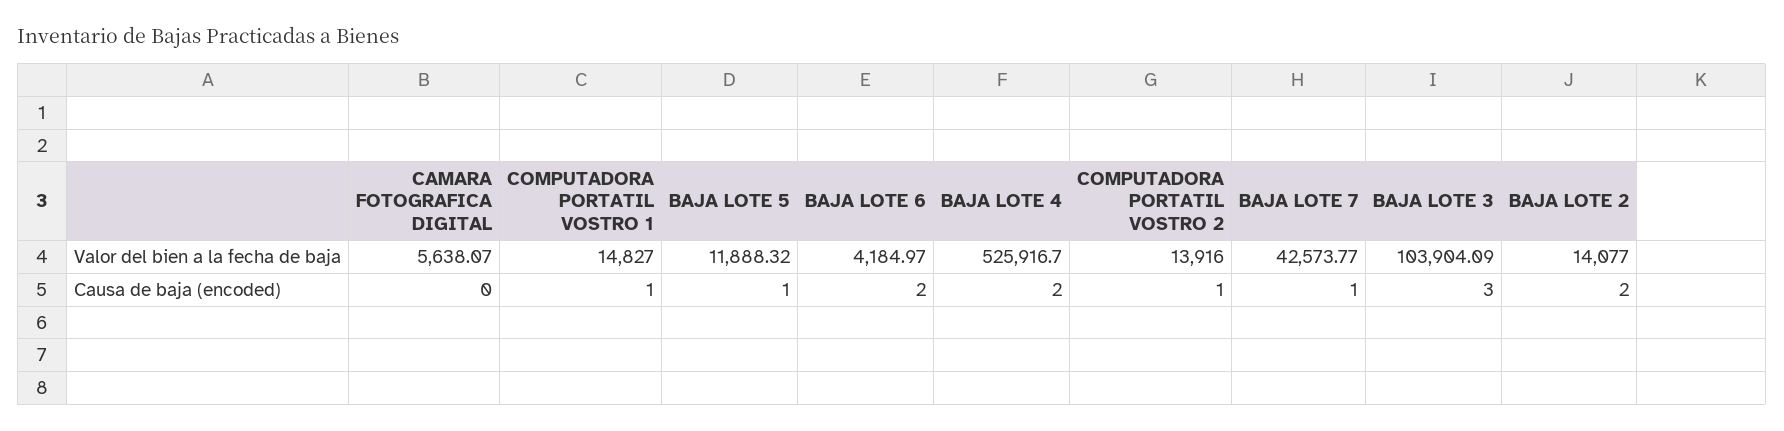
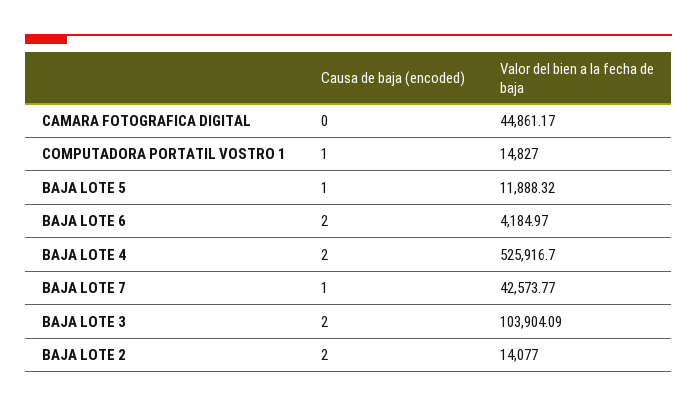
  {
    "CAMARA FOTOGRAFICA DIGITAL": {
-     "Valor del bien a la fecha de baja": 5638.07,
+     "Valor del bien a la fecha de baja": 44861.17,
      "Causa de baja (encoded)": 0
    },
    "COMPUTADORA PORTATIL VOSTRO 1": {
      "Valor del bien a la fecha de baja": 14827,
      "Causa de baja (encoded)": 1
    },
    "BAJA LOTE 5": {
      "Valor del bien a la fecha de baja": 11888.32,
      "Causa de baja (encoded)": 1
    },
    "BAJA LOTE 6": {
      "Valor del bien a la fecha de baja": 4184.97,
      "Causa de baja (encoded)": 2
    },
    "BAJA LOTE 4": {
      "Valor del bien a la fecha de baja": 525916.7,
      "Causa de baja (encoded)": 2
    },
-   "COMPUTADORA PORTATIL VOSTRO 2": {
-     "Valor del bien a la fecha de baja": 13916,
-     "Causa de baja (encoded)": 1
-   },
    "BAJA LOTE 7": {
      "Valor del bien a la fecha de baja": 42573.77,
      "Causa de baja (encoded)": 1
    },
    "BAJA LOTE 3": {
      "Valor del bien a la fecha de baja": 103904.09,
-     "Causa de baja (encoded)": 3
+     "Causa de baja (encoded)": 2
    },
    "BAJA LOTE 2": {
      "Valor del bien a la fecha de baja": 14077,
      "Causa de baja (encoded)": 2
    }
  }

